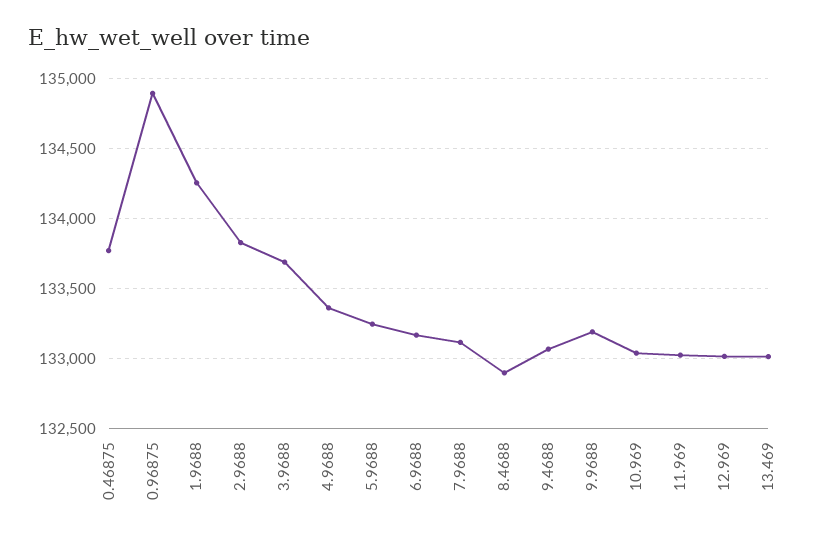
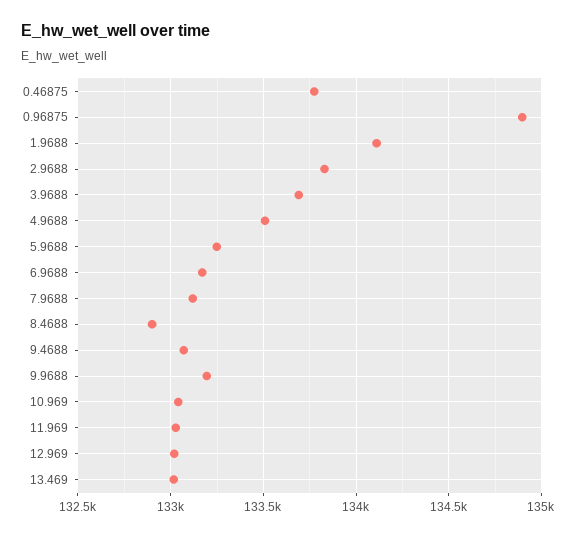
  {
    "0.46875": 133750,
    "0.96875": 134900,
-   "1.9688": 134250,
+   "1.9688": 134100,
    "2.9688": 133850,
    "3.9688": 133700,
-   "4.9688": 133350,
+   "4.9688": 133500,
    "5.9688": 133250,
    "6.9688": 133150,
    "7.9688": 133100,
    "8.4688": 132900,
    "9.4688": 133050,
    "9.9688": 133200,
    "10.969": 133050,
    "11.969": 133050,
    "12.969": 133000,
    "13.469": 133000
  }

